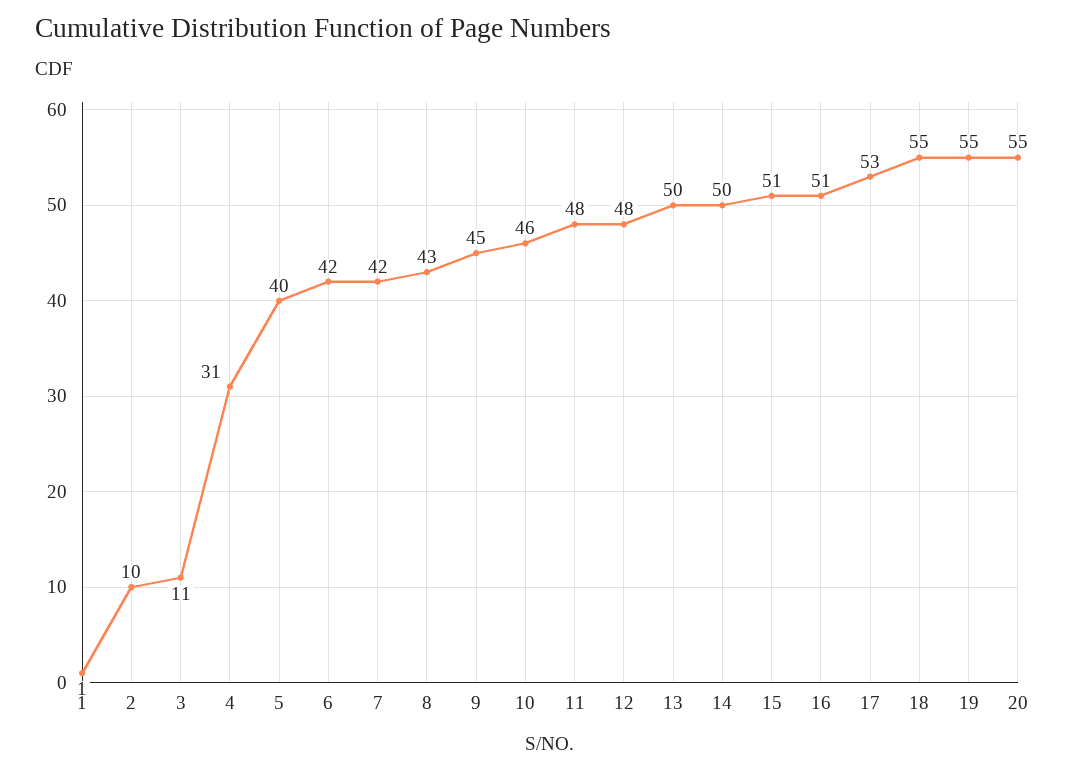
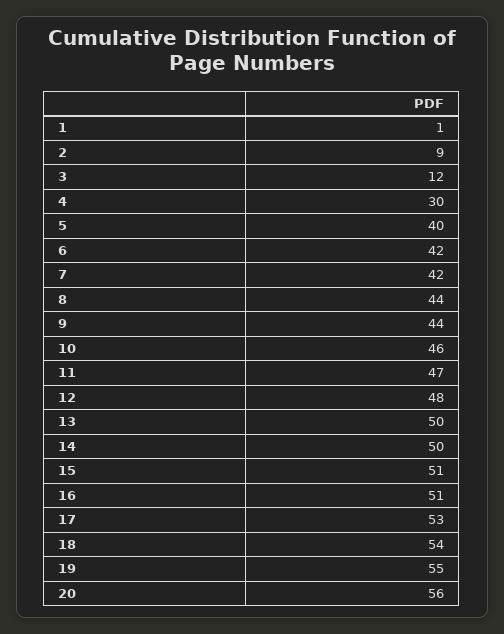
  {
    "1": 1,
-   "2": 10,
+   "2": 9,
-   "3": 11,
+   "3": 12,
-   "4": 31,
+   "4": 30,
    "5": 40,
    "6": 42,
    "7": 42,
-   "8": 43,
+   "8": 44,
-   "9": 45,
+   "9": 44,
    "10": 46,
-   "11": 48,
+   "11": 47,
    "12": 48,
    "13": 50,
    "14": 50,
    "15": 51,
    "16": 51,
    "17": 53,
-   "18": 55,
+   "18": 54,
    "19": 55,
-   "20": 55
+   "20": 56
  }

